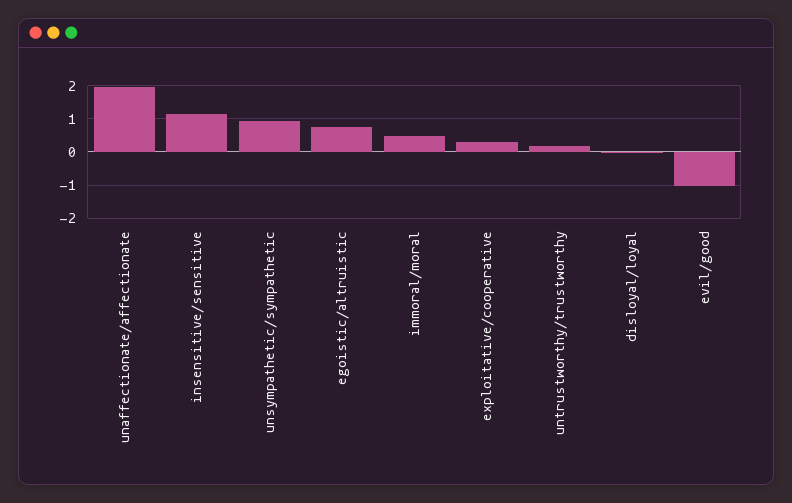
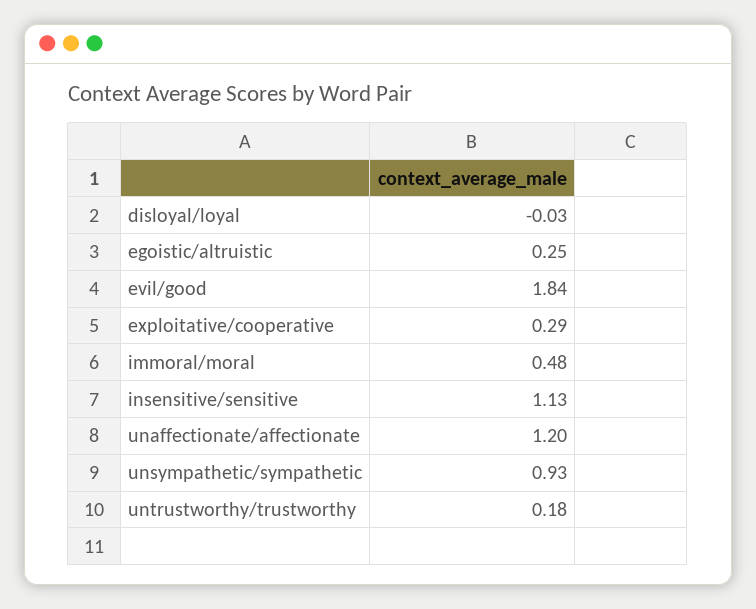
  {
-   "unaffectionate/affectionate": 2,
+   "unaffectionate/affectionate": 1.2,
    "insensitive/sensitive": 1.13,
    "unsympathetic/sympathetic": 0.93,
-   "egoistic/altruistic": 0.8,
+   "egoistic/altruistic": 0.25,
    "immoral/moral": 0.48,
    "exploitative/cooperative": 0.29,
    "untrustworthy/trustworthy": 0.18,
    "disloyal/loyal": -0.03,
-   "evil/good": -1
+   "evil/good": 1.84
  }

